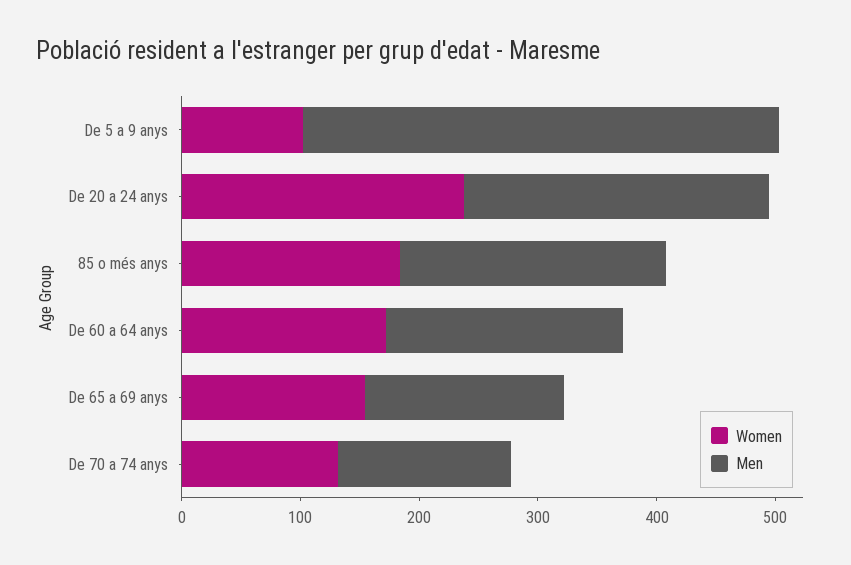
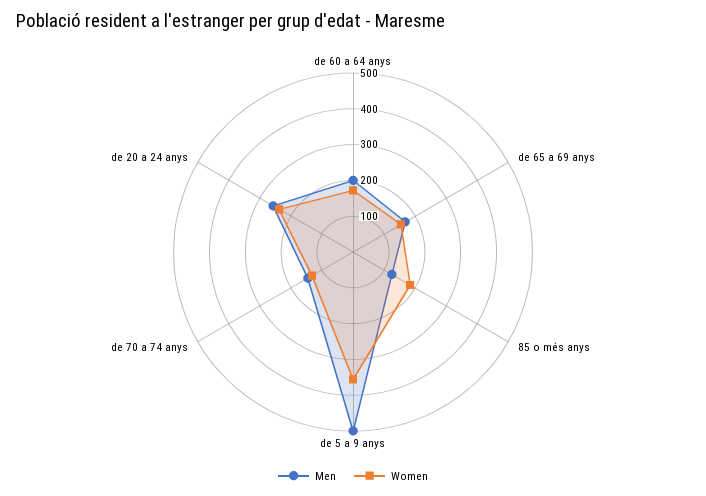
  {
    "Women": {
-     "De 5 a 9 anys": 100,
+     "De 5 a 9 anys": 350,
      "De 20 a 24 anys": 240,
      "85 o més anys": 180,
      "De 60 a 64 anys": 180,
      "De 65 a 69 anys": 160,
      "De 70 a 74 anys": 140
    },
    "Men": {
-     "De 5 a 9 anys": 400,
+     "De 5 a 9 anys": 500,
      "De 20 a 24 anys": 260,
-     "85 o més anys": 220,
+     "85 o més anys": 125,
      "De 60 a 64 anys": 200,
      "De 65 a 69 anys": 160,
      "De 70 a 74 anys": 140
    }
  }

